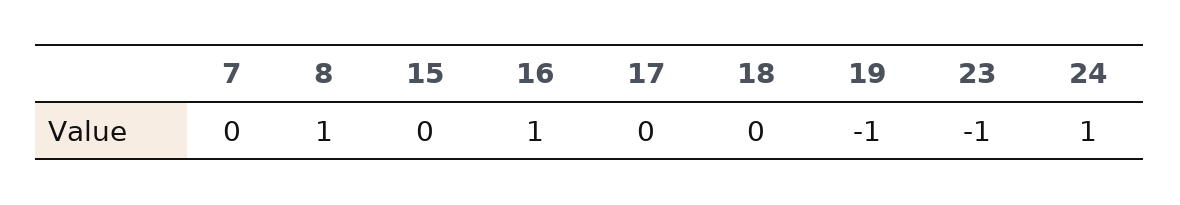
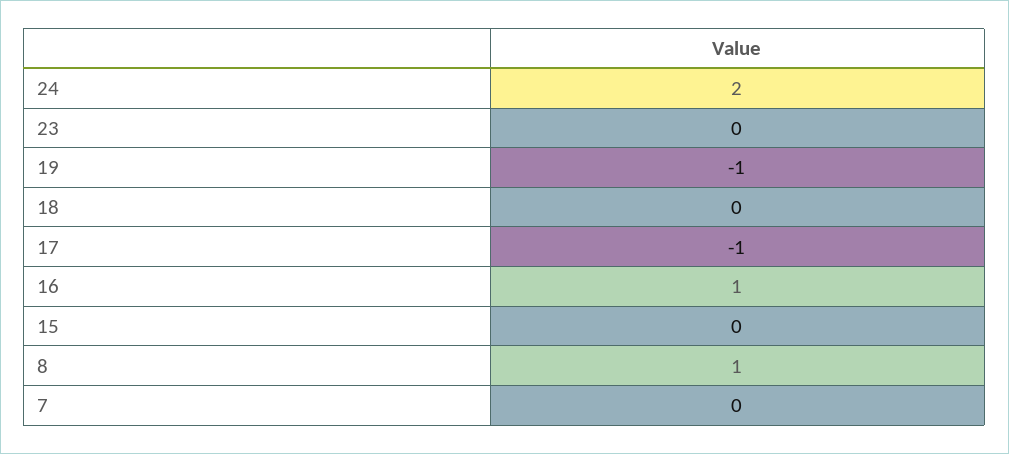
  {
    "7": 0,
    "8": 1,
    "15": 0,
    "16": 1,
-   "17": 0,
+   "17": -1,
    "18": 0,
    "19": -1,
-   "23": -1,
+   "23": 0,
-   "24": 1
+   "24": 2
  }

